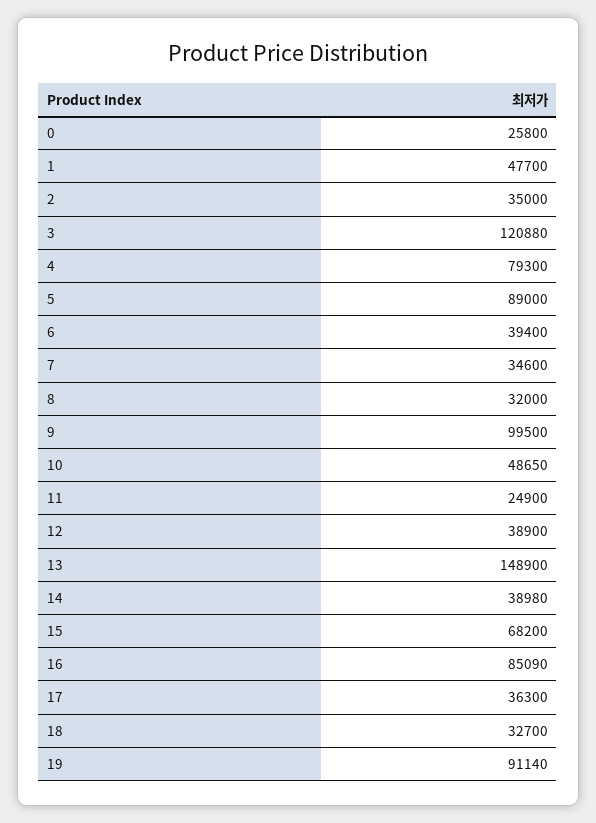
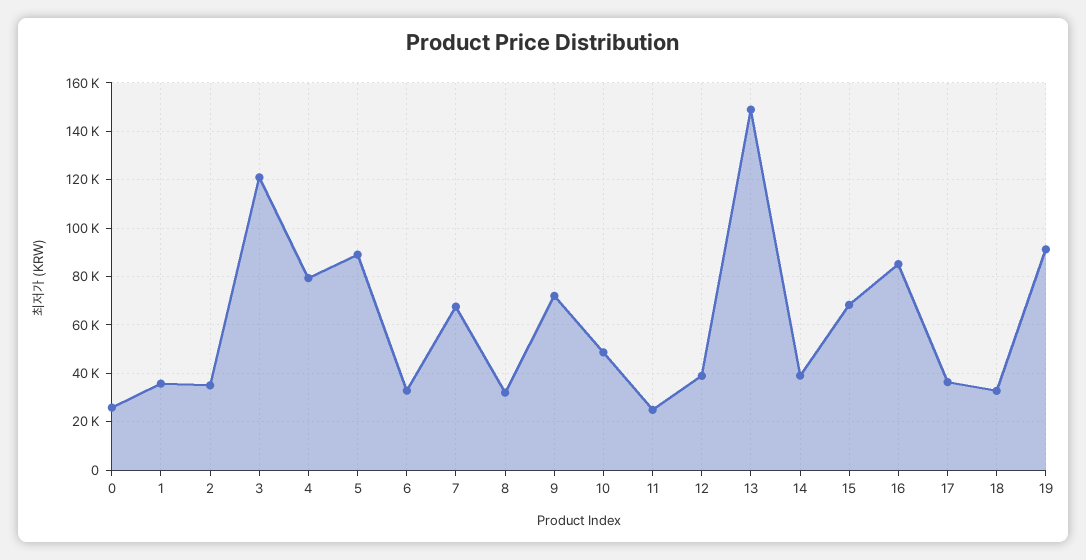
  {
    "0": 25800,
-   "1": 47700,
+   "1": 35000,
    "2": 35000,
    "3": 120880,
    "4": 79300,
    "5": 89000,
-   "6": 39400,
+   "6": 32500,
-   "7": 34600,
+   "7": 67500,
    "8": 32000,
-   "9": 99500,
+   "9": 72500,
    "10": 48650,
    "11": 24900,
    "12": 38900,
    "13": 148900,
    "14": 38980,
    "15": 68200,
    "16": 85090,
    "17": 36300,
    "18": 32700,
    "19": 91140
  }

